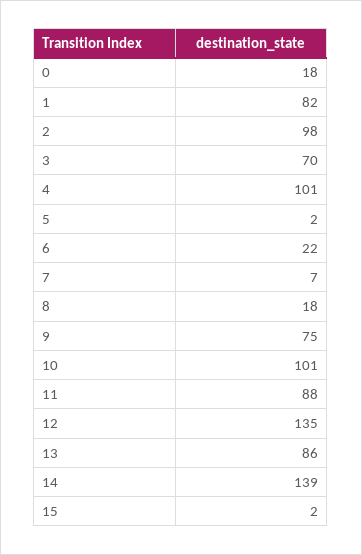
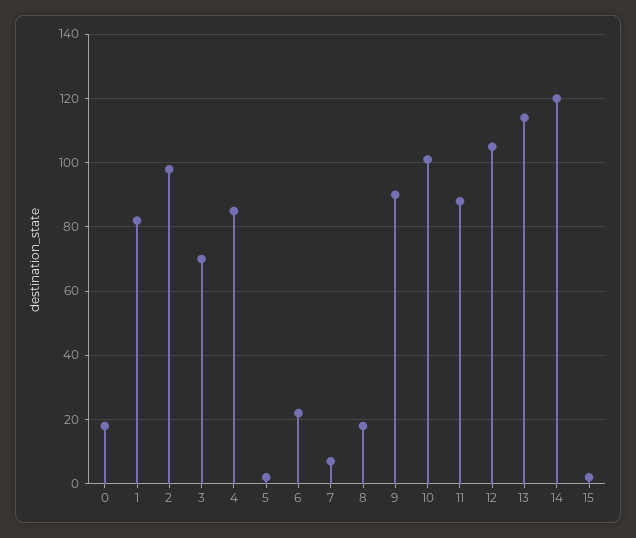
  {
    "0": 18,
    "1": 82,
    "2": 98,
    "3": 70,
-   "4": 101,
+   "4": 85,
    "5": 2,
    "6": 22,
    "7": 7,
    "8": 18,
-   "9": 75,
+   "9": 90,
    "10": 101,
    "11": 88,
-   "12": 135,
+   "12": 105,
-   "13": 86,
+   "13": 115,
-   "14": 139,
+   "14": 120,
    "15": 2
  }

